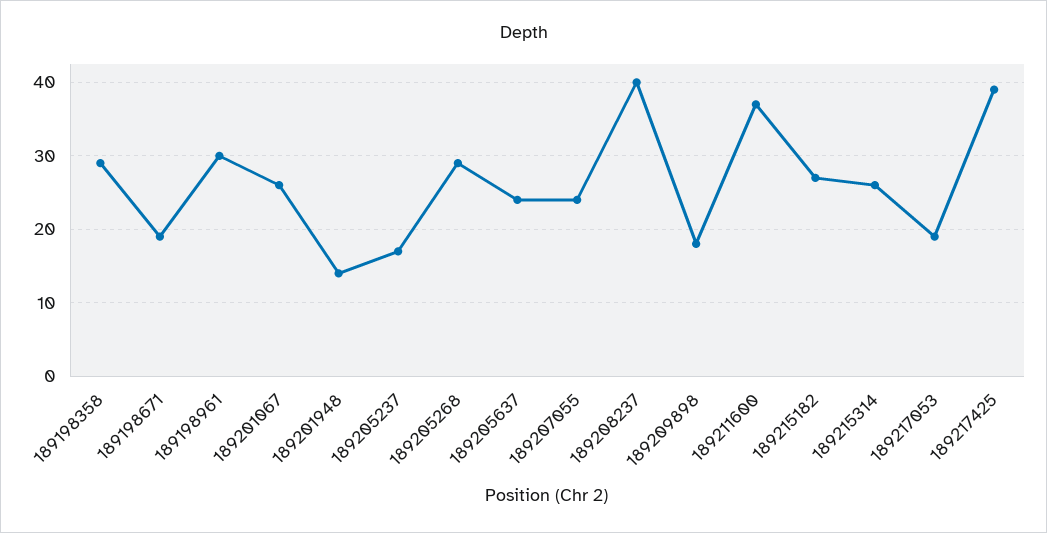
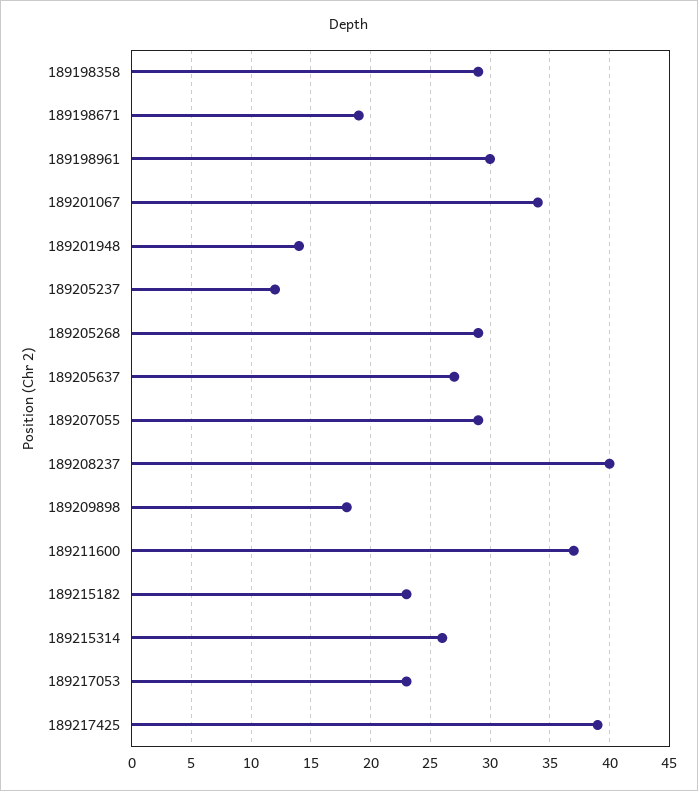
  {
    "189198358": 29,
    "189198671": 19,
    "189198961": 30,
-   "189201067": 26,
+   "189201067": 34,
    "189201948": 14,
-   "189205237": 17,
+   "189205237": 12,
    "189205268": 29,
-   "189205637": 24,
+   "189205637": 27,
-   "189207055": 24,
+   "189207055": 29,
    "189208237": 40,
    "189209898": 18,
    "189211600": 37,
-   "189215182": 27,
+   "189215182": 23,
    "189215314": 26,
-   "189217053": 19,
+   "189217053": 23,
    "189217425": 39
  }

